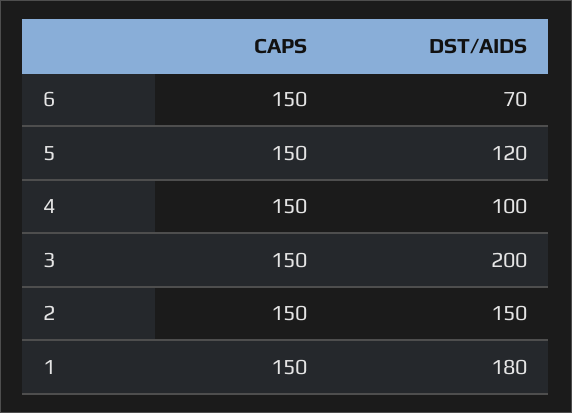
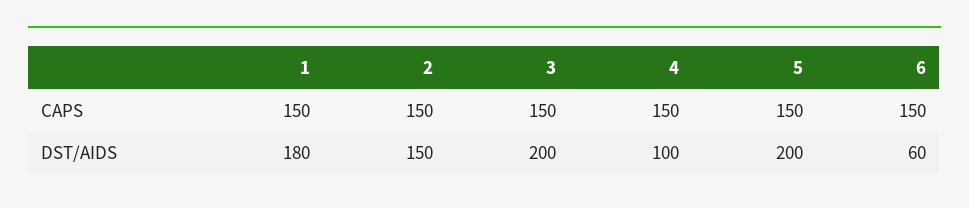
  {
    "CAPS": {
      "6": 150,
      "5": 150,
      "4": 150,
      "3": 150,
      "2": 150,
      "1": 150
    },
    "DST/AIDS": {
-     "6": 70,
+     "6": 60,
-     "5": 120,
+     "5": 200,
      "4": 100,
      "3": 200,
      "2": 150,
      "1": 180
    }
  }

